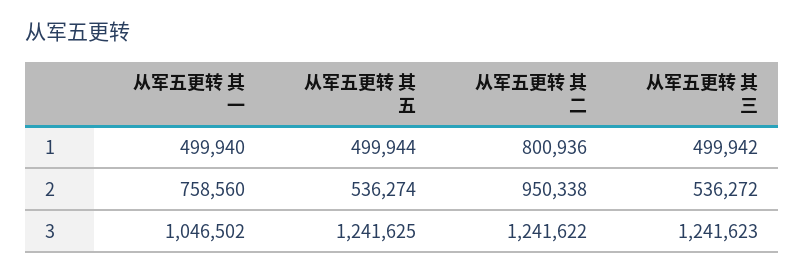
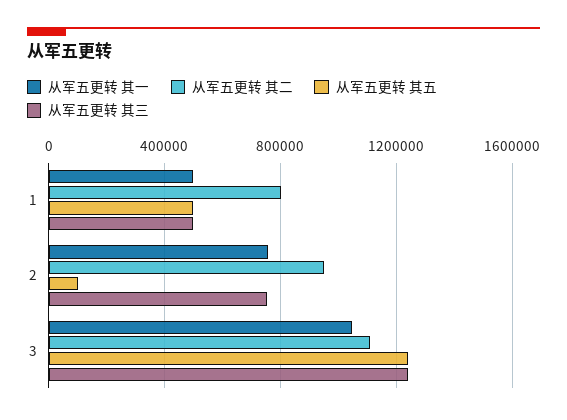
  {
    "从军五更转 其一": {
      "1": 499940,
      "2": 758560,
      "3": 1046502
    },
    "从军五更转 其五": {
      "1": 499944,
-     "2": 536274,
+     "2": 100000,
      "3": 1241625
    },
    "从军五更转 其二": {
      "1": 800936,
      "2": 950338,
-     "3": 1241622
+     "3": 1100000
    },
    "从军五更转 其三": {
      "1": 499942,
-     "2": 536272,
+     "2": 750000,
      "3": 1241623
    }
  }

